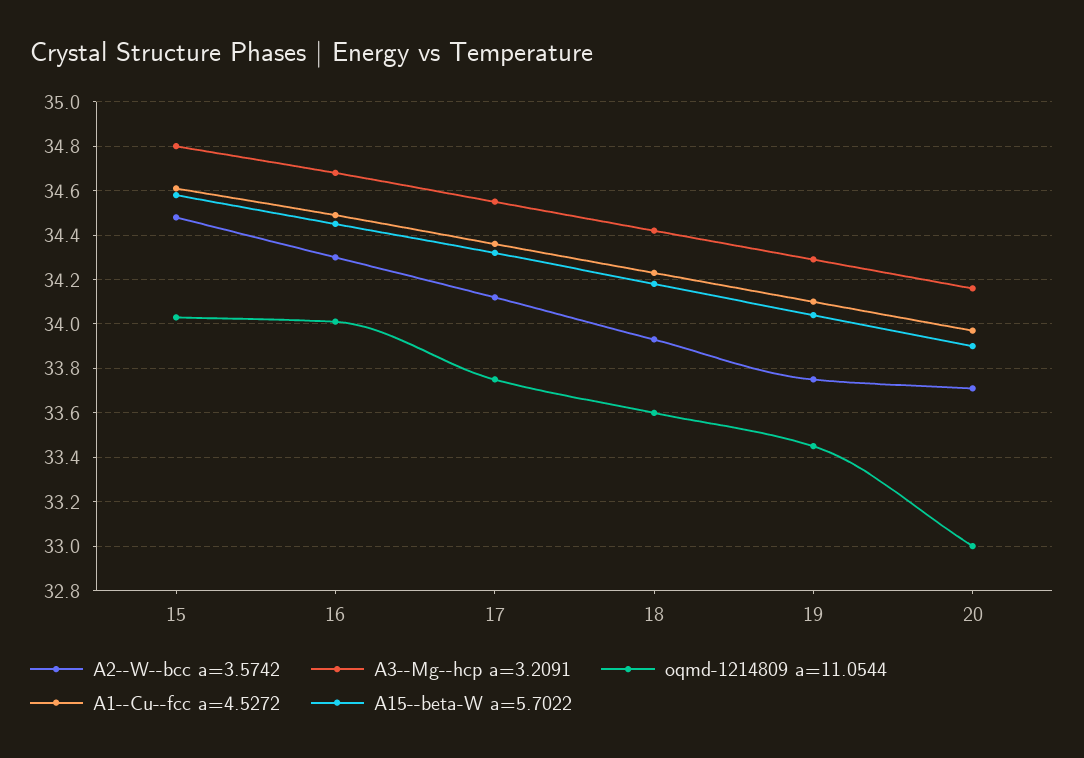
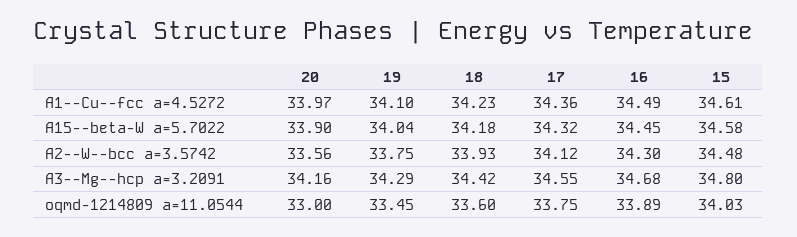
  {
    "A2--W--bcc a=3.5742": {
      "15": 34.48,
      "16": 34.3,
      "17": 34.12,
      "18": 33.93,
      "19": 33.75,
-     "20": 33.7
+     "20": 33.56
    },
    "A3--Mg--hcp a=3.2091": {
      "15": 34.8,
      "16": 34.68,
      "17": 34.55,
      "18": 34.42,
      "19": 34.29,
      "20": 34.16
    },
    "oqmd-1214809 a=11.0544": {
      "15": 34.03,
-     "16": 34,
+     "16": 33.89,
      "17": 33.75,
      "18": 33.6,
      "19": 33.45,
      "20": 33
    },
    "A1--Cu--fcc a=4.5272": {
      "15": 34.61,
      "16": 34.49,
      "17": 34.36,
      "18": 34.23,
      "19": 34.1,
      "20": 33.97
    },
    "A15--beta-W a=5.7022": {
      "15": 34.58,
      "16": 34.45,
      "17": 34.32,
      "18": 34.18,
      "19": 34.04,
      "20": 33.9
    }
  }

